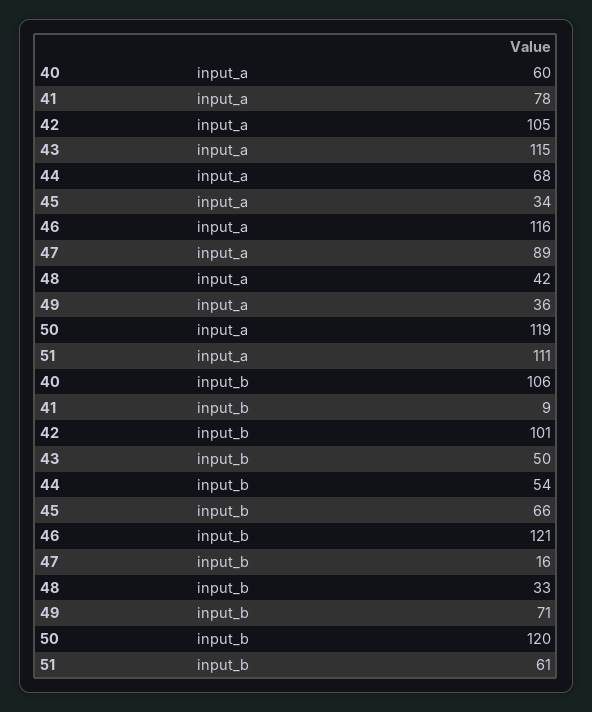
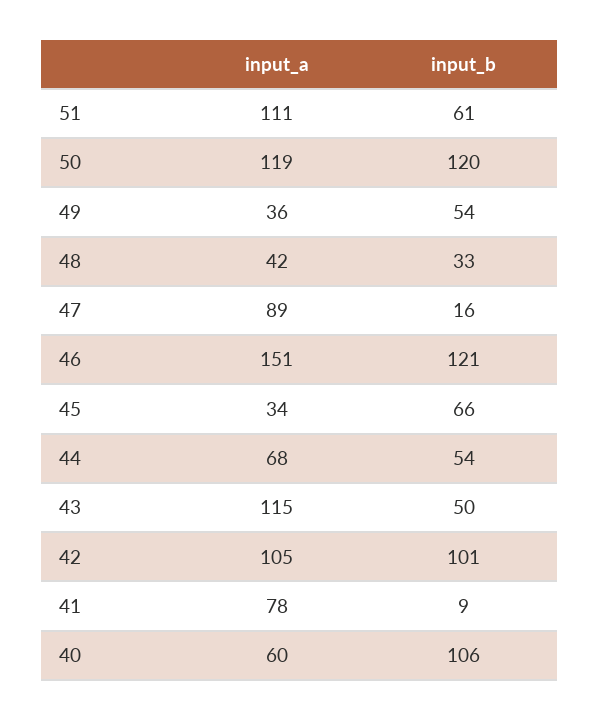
  {
    "40": {
      "input_a": 60,
      "input_b": 106
    },
    "41": {
      "input_a": 78,
      "input_b": 9
    },
    "42": {
      "input_a": 105,
      "input_b": 101
    },
    "43": {
      "input_a": 115,
      "input_b": 50
    },
    "44": {
      "input_a": 68,
      "input_b": 54
    },
    "45": {
      "input_a": 34,
      "input_b": 66
    },
    "46": {
-     "input_a": 116,
+     "input_a": 151,
      "input_b": 121
    },
    "47": {
      "input_a": 89,
      "input_b": 16
    },
    "48": {
      "input_a": 42,
      "input_b": 33
    },
    "49": {
      "input_a": 36,
-     "input_b": 71
+     "input_b": 54
    },
    "50": {
      "input_a": 119,
      "input_b": 120
    },
    "51": {
      "input_a": 111,
      "input_b": 61
    }
  }

